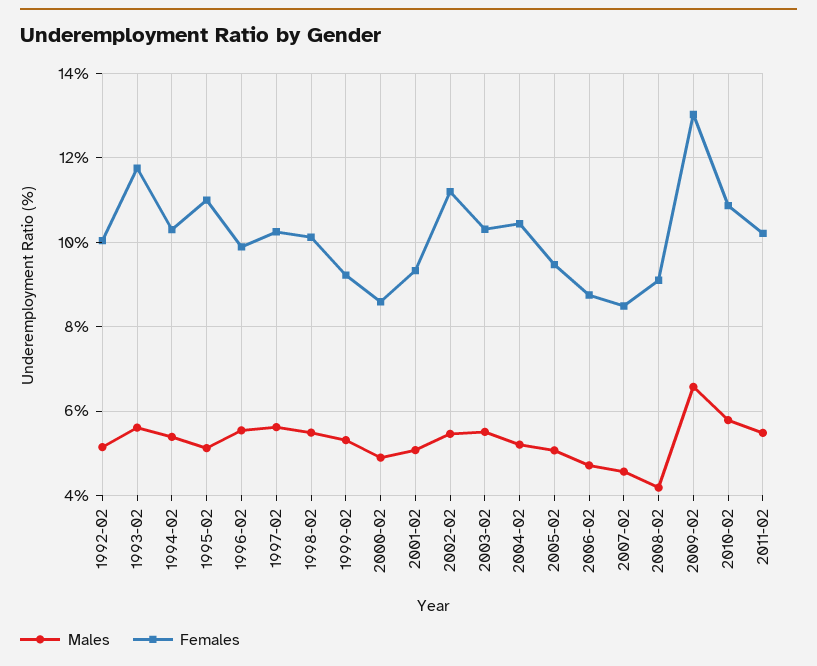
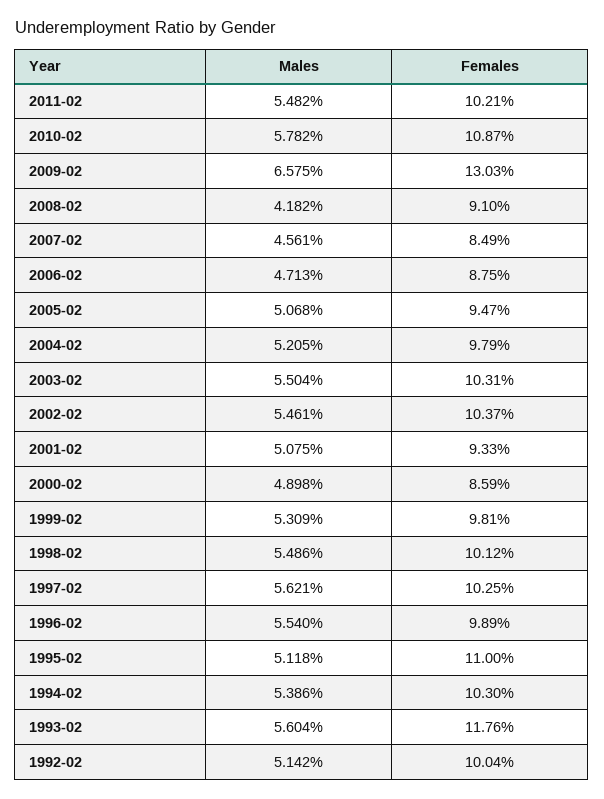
  {
    "Males": {
      "1992-02": 5.142,
      "1993-02": 5.604,
      "1994-02": 5.386,
      "1995-02": 5.118,
      "1996-02": 5.54,
      "1997-02": 5.621,
      "1998-02": 5.486,
      "1999-02": 5.309,
      "2000-02": 4.898,
      "2001-02": 5.075,
      "2002-02": 5.461,
      "2003-02": 5.504,
      "2004-02": 5.205,
      "2005-02": 5.068,
      "2006-02": 4.713,
      "2007-02": 4.561,
      "2008-02": 4.182,
      "2009-02": 6.575,
      "2010-02": 5.782,
      "2011-02": 5.482
    },
    "Females": {
      "1992-02": 10.04,
      "1993-02": 11.76,
      "1994-02": 10.3,
      "1995-02": 11,
      "1996-02": 9.89,
      "1997-02": 10.25,
      "1998-02": 10.12,
-     "1999-02": 9.2,
+     "1999-02": 9.81,
      "2000-02": 8.59,
      "2001-02": 9.33,
-     "2002-02": 11.2,
+     "2002-02": 10.37,
      "2003-02": 10.31,
-     "2004-02": 10.4,
+     "2004-02": 9.79,
      "2005-02": 9.47,
      "2006-02": 8.75,
      "2007-02": 8.49,
      "2008-02": 9.1,
      "2009-02": 13.03,
      "2010-02": 10.87,
      "2011-02": 10.21
    }
  }

